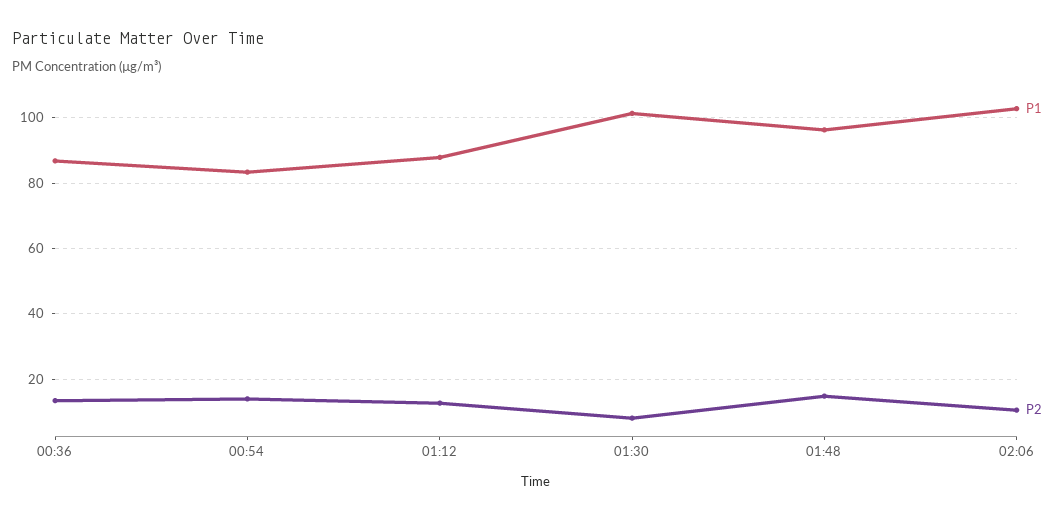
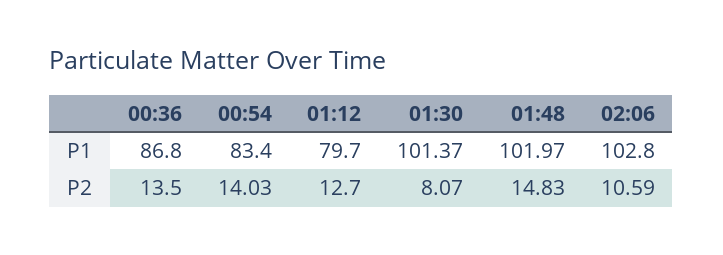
  {
    "P1": {
      "00:36": 86.8,
      "00:54": 83.4,
-     "01:12": 88,
+     "01:12": 79.7,
      "01:30": 101.37,
-     "01:48": 96,
+     "01:48": 101.97,
      "02:06": 102.8
    },
    "P2": {
      "00:36": 13.5,
      "00:54": 14.03,
      "01:12": 12.7,
      "01:30": 8.07,
      "01:48": 14.83,
      "02:06": 10.59
    }
  }

